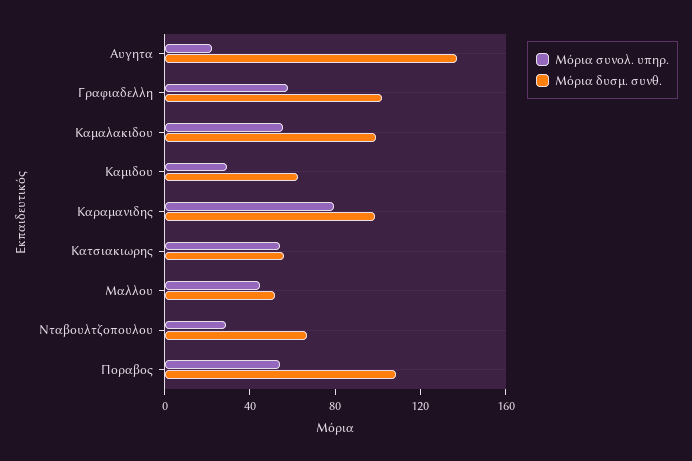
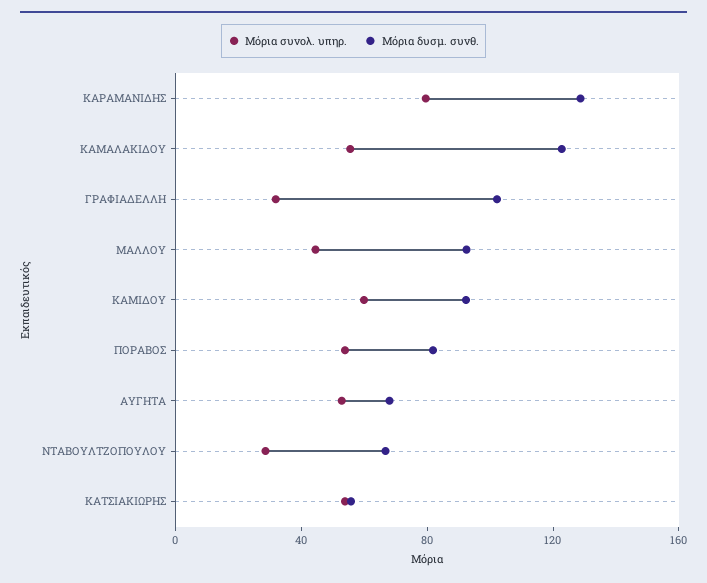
  {
    "Μόρια συνολ. υπηρ.": {
-     "Αυγητα": 20,
+     "Αυγητα": 50,
-     "Γραφιαδελλη": 60,
+     "Γραφιαδελλη": 30,
      "Καμαλακιδου": 60,
-     "Καμιδου": 30,
+     "Καμιδου": 60,
      "Καραμανιδης": 80,
      "Κατσιακιωρης": 50,
      "Μαλλου": 40,
      "Νταβουλτζοπουλου": 30,
      "Ποραβος": 50
    },
    "Μόρια δυσμ. συνθ.": {
-     "Αυγητα": 140,
+     "Αυγητα": 70,
      "Γραφιαδελλη": 100,
-     "Καμαλακιδου": 100,
+     "Καμαλακιδου": 120,
-     "Καμιδου": 60,
+     "Καμιδου": 90,
-     "Καραμανιδης": 100,
+     "Καραμανιδης": 130,
      "Κατσιακιωρης": 60,
-     "Μαλλου": 50,
+     "Μαλλου": 90,
      "Νταβουλτζοπουλου": 70,
-     "Ποραβος": 110
+     "Ποραβος": 80
    }
  }

